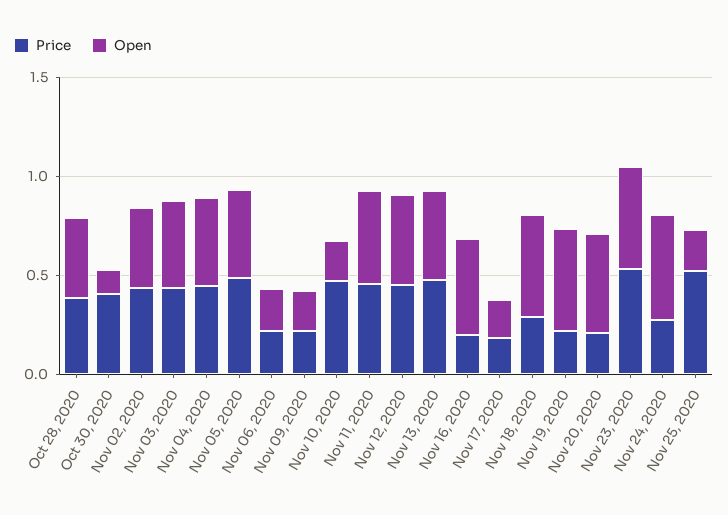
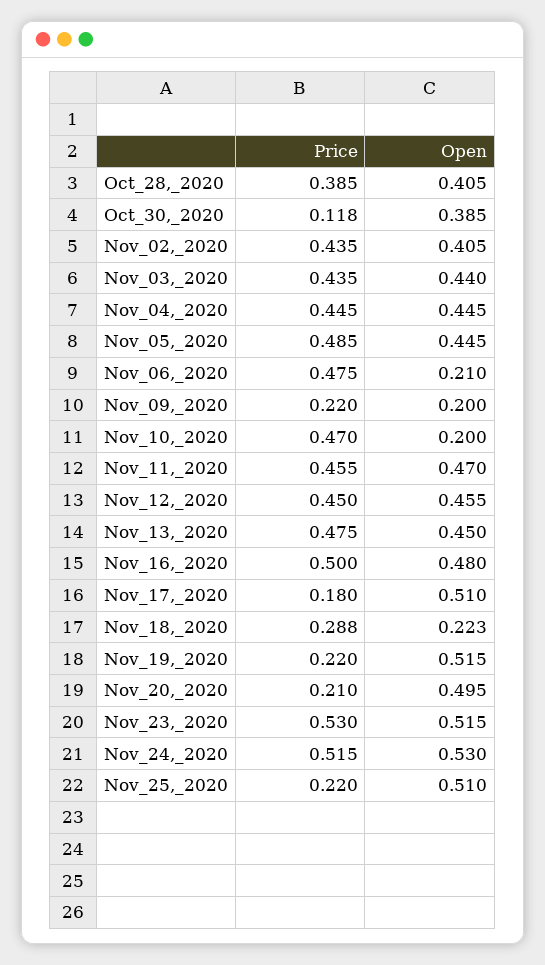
  {
    "Price": {
      "Oct 28, 2020": 0.385,
-     "Oct 30, 2020": 0.4,
+     "Oct 30, 2020": 0.118,
      "Nov 02, 2020": 0.435,
      "Nov 03, 2020": 0.435,
      "Nov 04, 2020": 0.445,
      "Nov 05, 2020": 0.485,
-     "Nov 06, 2020": 0.2,
+     "Nov 06, 2020": 0.475,
      "Nov 09, 2020": 0.22,
      "Nov 10, 2020": 0.47,
      "Nov 11, 2020": 0.455,
      "Nov 12, 2020": 0.45,
      "Nov 13, 2020": 0.475,
-     "Nov 16, 2020": 0.2,
+     "Nov 16, 2020": 0.5,
      "Nov 17, 2020": 0.18,
      "Nov 18, 2020": 0.288,
      "Nov 19, 2020": 0.22,
      "Nov 20, 2020": 0.21,
      "Nov 23, 2020": 0.53,
-     "Nov 24, 2020": 0.3,
+     "Nov 24, 2020": 0.515,
-     "Nov 25, 2020": 0.5
+     "Nov 25, 2020": 0.22
    },
    "Open": {
      "Oct 28, 2020": 0.405,
-     "Oct 30, 2020": 0.1,
+     "Oct 30, 2020": 0.385,
      "Nov 02, 2020": 0.405,
      "Nov 03, 2020": 0.44,
      "Nov 04, 2020": 0.445,
      "Nov 05, 2020": 0.445,
      "Nov 06, 2020": 0.21,
      "Nov 09, 2020": 0.2,
      "Nov 10, 2020": 0.2,
      "Nov 11, 2020": 0.47,
      "Nov 12, 2020": 0.455,
      "Nov 13, 2020": 0.45,
      "Nov 16, 2020": 0.48,
-     "Nov 17, 2020": 0.2,
+     "Nov 17, 2020": 0.51,
-     "Nov 18, 2020": 0.5,
+     "Nov 18, 2020": 0.223,
      "Nov 19, 2020": 0.515,
      "Nov 20, 2020": 0.495,
      "Nov 23, 2020": 0.515,
      "Nov 24, 2020": 0.53,
-     "Nov 25, 2020": 0.2
+     "Nov 25, 2020": 0.51
    }
  }

